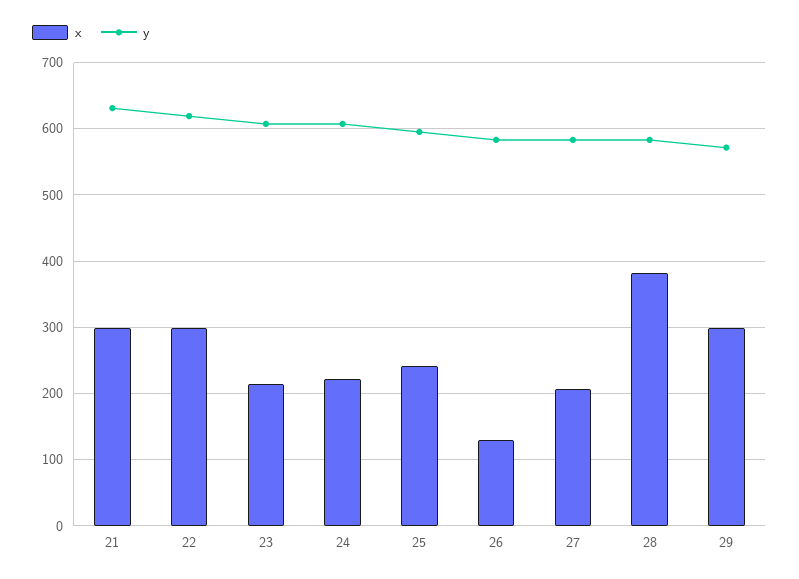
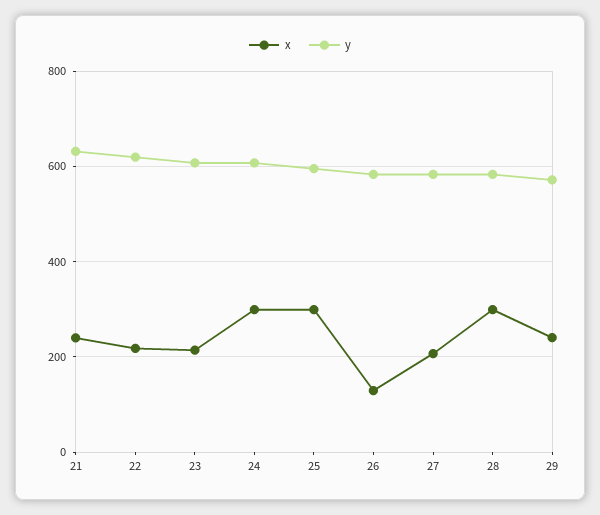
  {
    "x": {
-     "21": 300,
+     "21": 240,
-     "22": 300,
+     "22": 220,
      "23": 210,
-     "24": 220,
+     "24": 300,
-     "25": 240,
+     "25": 300,
      "26": 130,
      "27": 210,
-     "28": 380,
+     "28": 300,
-     "29": 300
+     "29": 240
    },
    "y": {
      "21": 630,
      "22": 620,
      "23": 610,
      "24": 610,
      "25": 600,
      "26": 580,
      "27": 580,
      "28": 580,
      "29": 570
    }
  }

